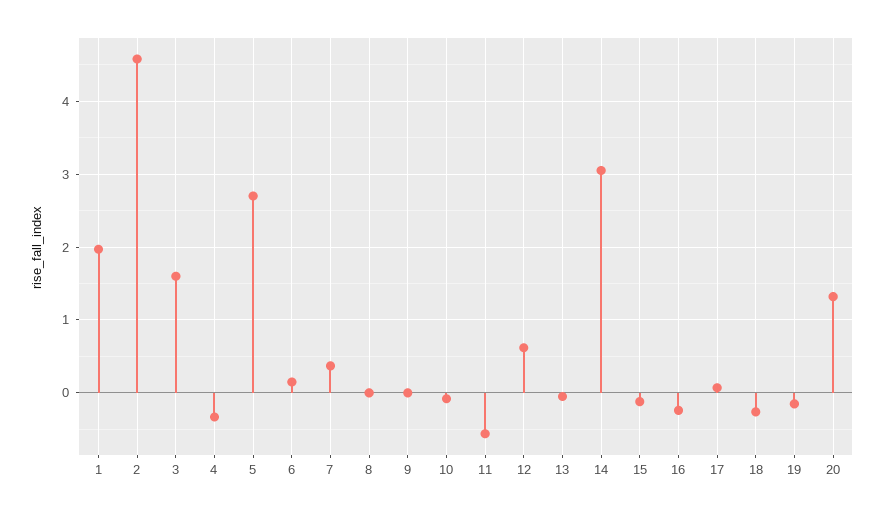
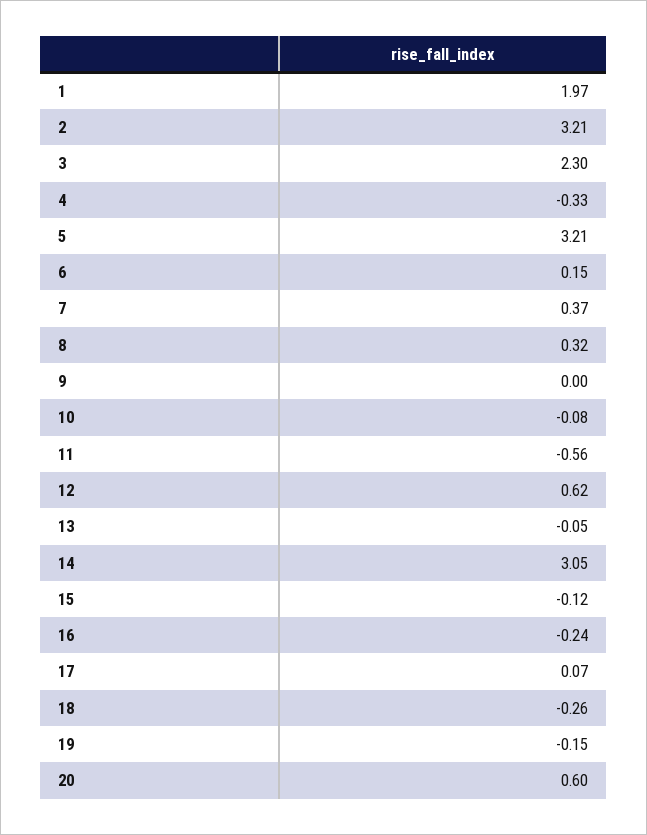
  {
    "1": 1.97,
-   "2": 4.6,
+   "2": 3.21,
-   "3": 1.6,
+   "3": 2.3,
    "4": -0.33,
-   "5": 2.7,
+   "5": 3.21,
    "6": 0.15,
    "7": 0.37,
-   "8": 0,
+   "8": 0.32,
    "9": 0,
    "10": -0.08,
    "11": -0.56,
    "12": 0.62,
    "13": -0.05,
    "14": 3.05,
    "15": -0.12,
    "16": -0.24,
    "17": 0.07,
    "18": -0.26,
    "19": -0.15,
-   "20": 1.3
+   "20": 0.6
  }

